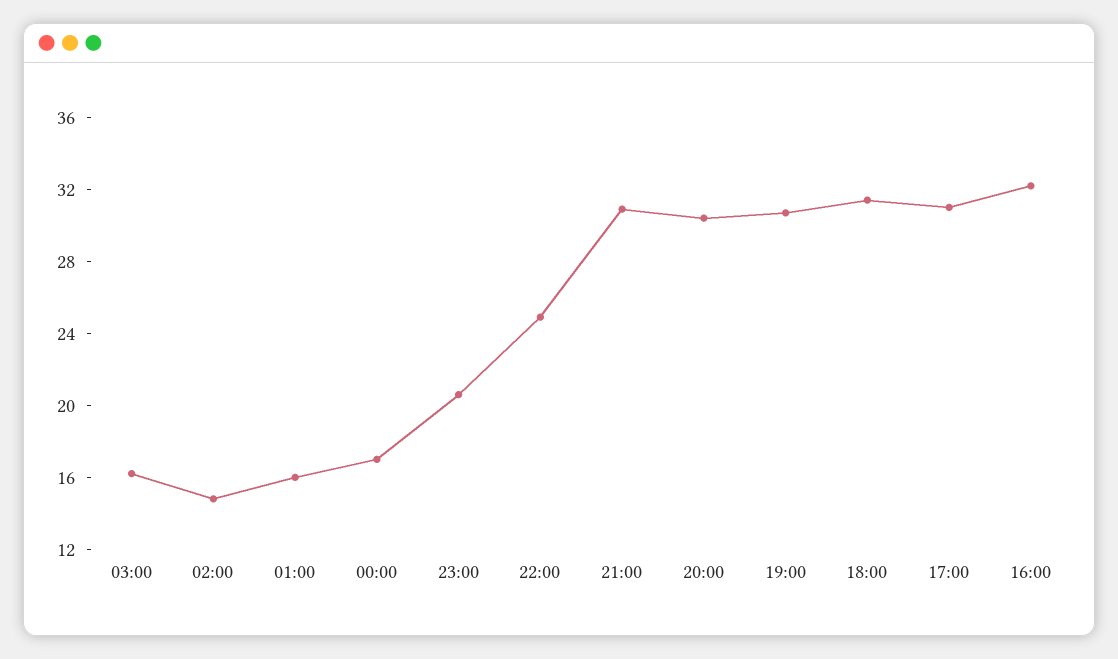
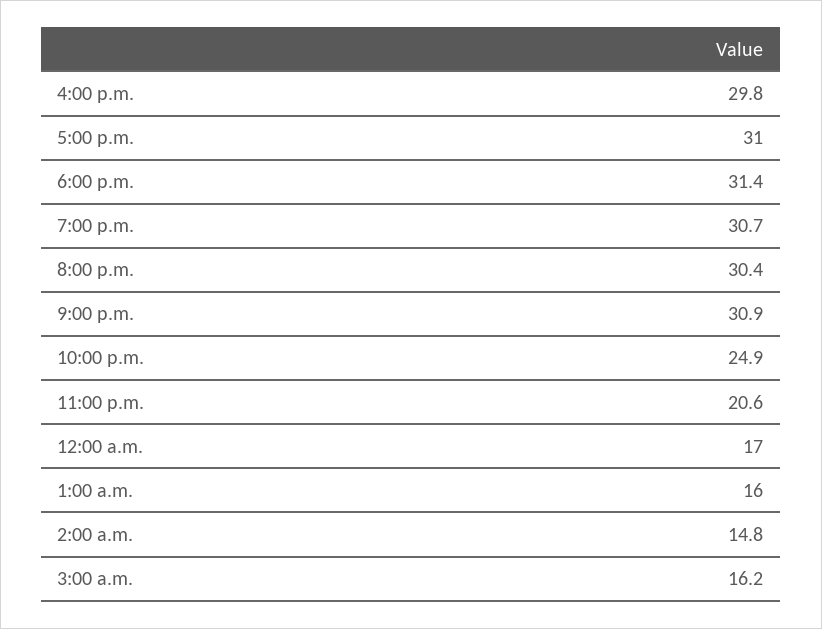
  {
    "03:00": 16.2,
    "02:00": 14.8,
    "01:00": 16,
    "00:00": 17,
    "23:00": 20.6,
    "22:00": 24.9,
    "21:00": 30.9,
    "20:00": 30.4,
    "19:00": 30.7,
    "18:00": 31.4,
    "17:00": 31,
-   "16:00": 32
+   "16:00": 29.8
  }

